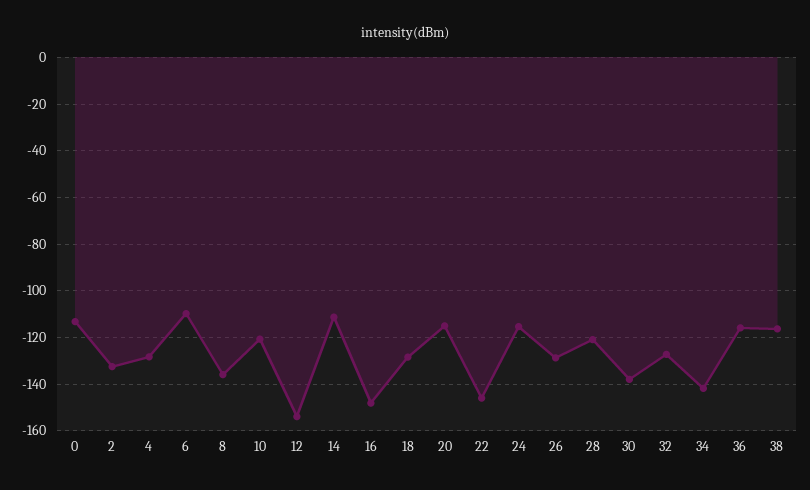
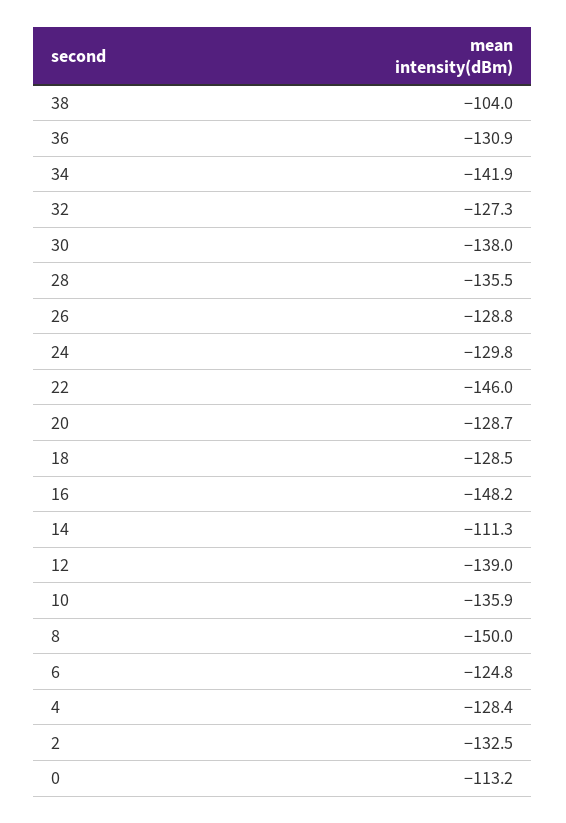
  {
    "0": -113.2,
    "2": -132.5,
    "4": -128.4,
-   "6": -110,
+   "6": -124.8,
-   "8": -135,
+   "8": -150,
-   "10": -120,
+   "10": -135.9,
-   "12": -155,
+   "12": -139,
    "14": -111.3,
    "16": -148.2,
    "18": -128.5,
-   "20": -115,
+   "20": -128.7,
    "22": -146,
-   "24": -115,
+   "24": -129.8,
    "26": -128.8,
-   "28": -120,
+   "28": -135.5,
    "30": -138,
    "32": -127.3,
    "34": -141.9,
-   "36": -115,
+   "36": -130.9,
-   "38": -115
+   "38": -104
  }

